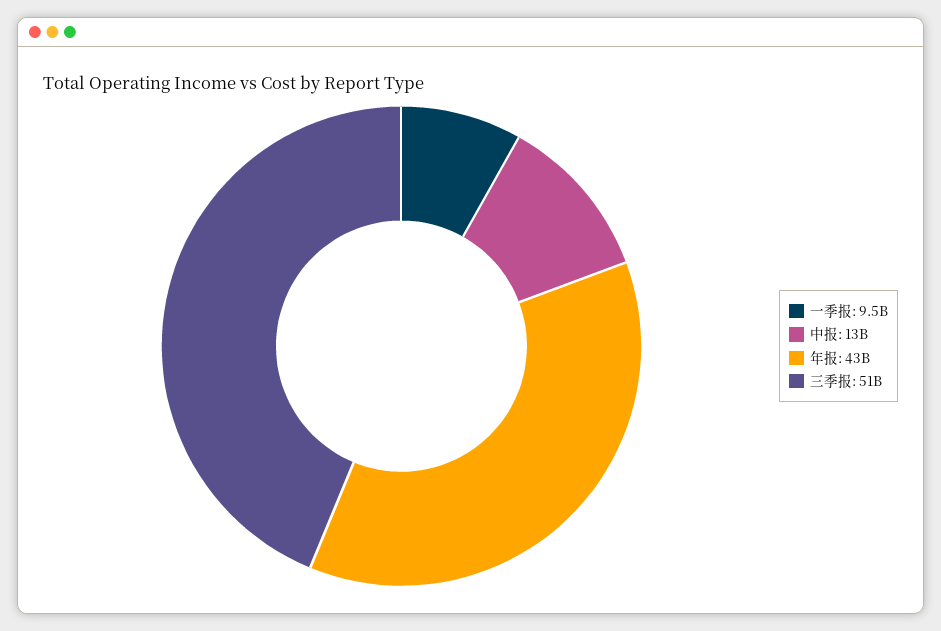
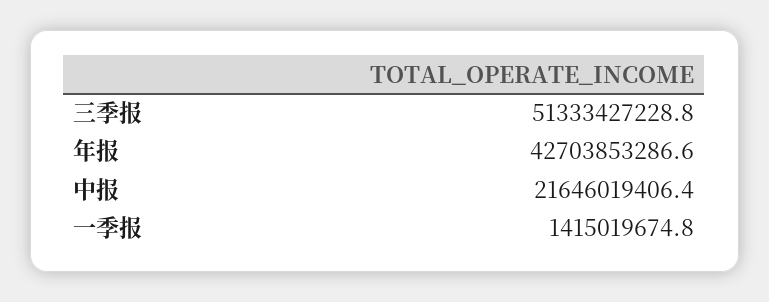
  {
-   "一季报": 9500000000,
+   "一季报": 1415019674.8,
-   "中报": 13000000000,
+   "中报": 21646019406.4,
    "年报": 42703853286.6,
    "三季报": 51333427228.8
  }

